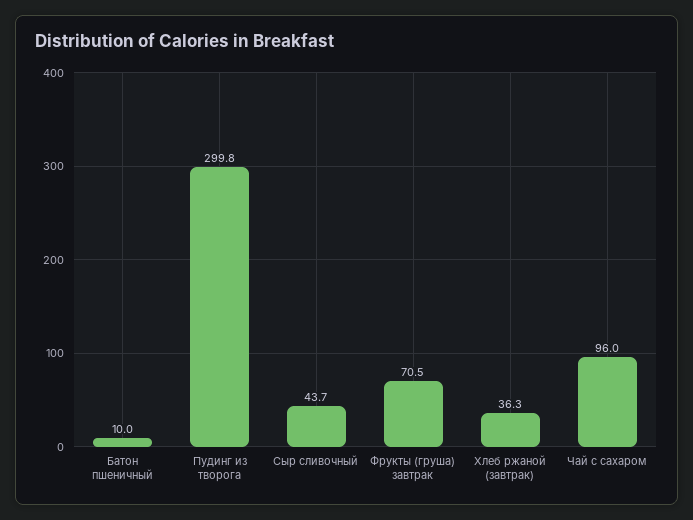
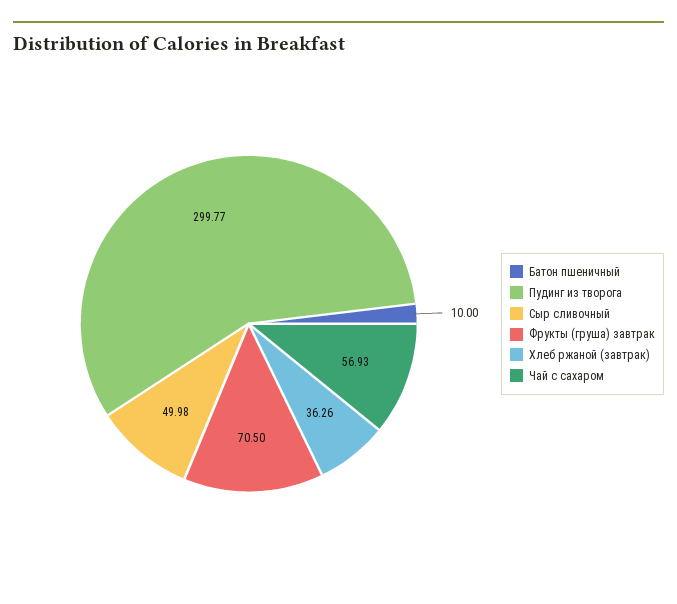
  {
    "Батон пшеничный": 10,
    "Пудинг из творога": 299.77,
-   "Сыр сливочный": 43.7,
+   "Сыр сливочный": 49.98,
    "Фрукты (груша) завтрак": 70.5,
    "Хлеб ржаной (завтрак)": 36.26,
-   "Чай с сахаром": 96
+   "Чай с сахаром": 56.93
  }

